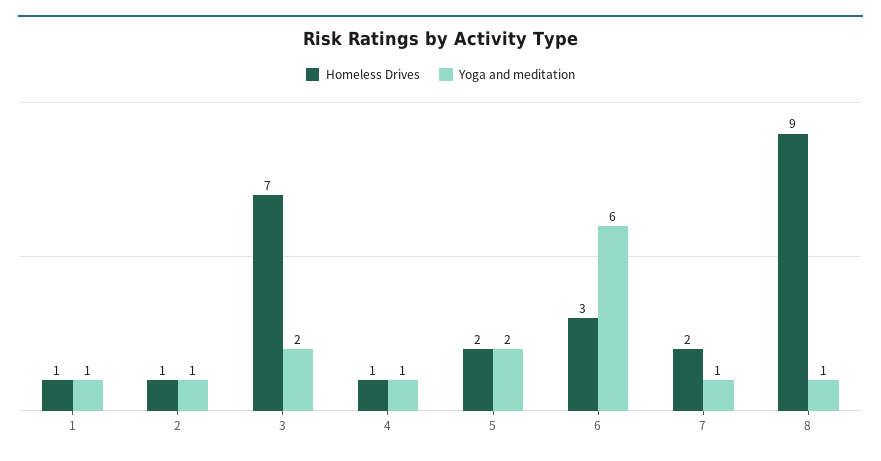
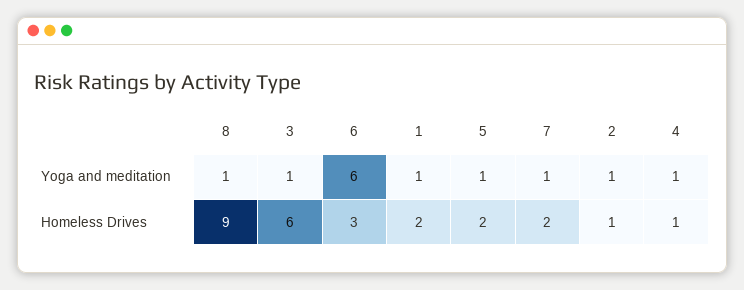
  {
    "Homeless Drives": {
-     "1": 1,
+     "1": 2,
      "2": 1,
-     "3": 7,
+     "3": 6,
      "4": 1,
      "5": 2,
      "6": 3,
      "7": 2,
      "8": 9
    },
    "Yoga and meditation": {
      "1": 1,
      "2": 1,
-     "3": 2,
+     "3": 1,
      "4": 1,
-     "5": 2,
+     "5": 1,
      "6": 6,
      "7": 1,
      "8": 1
    }
  }

